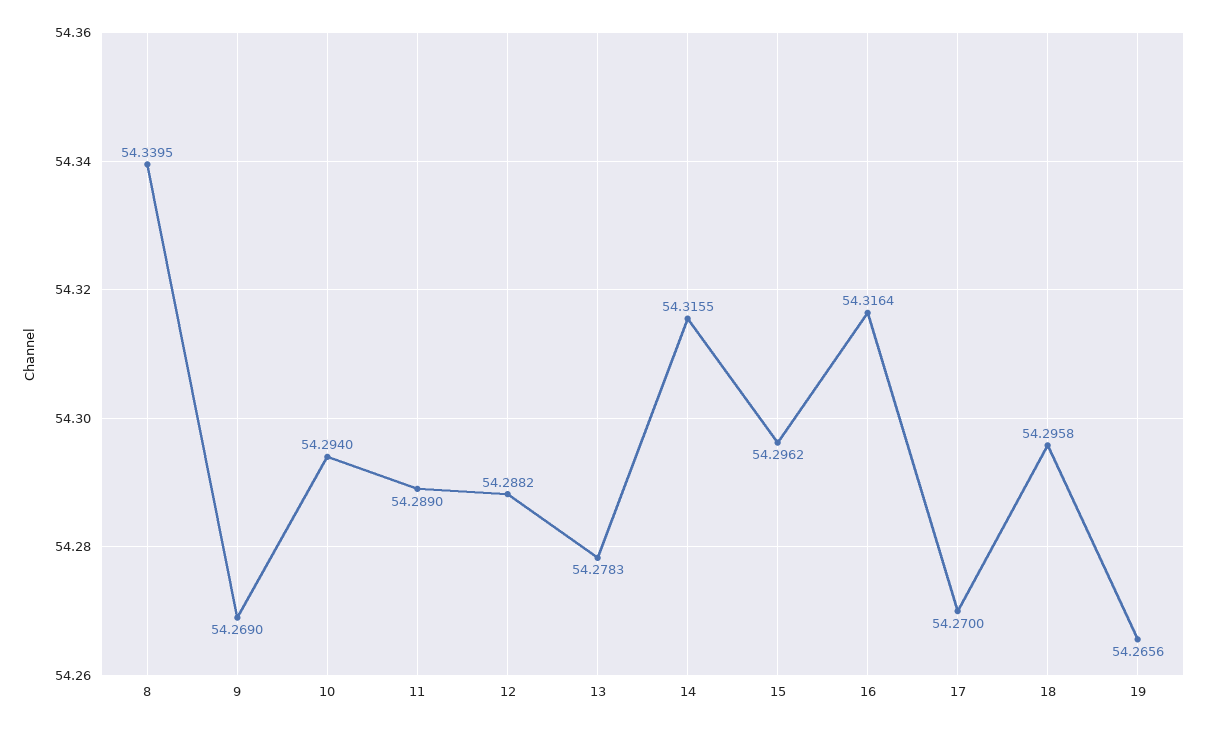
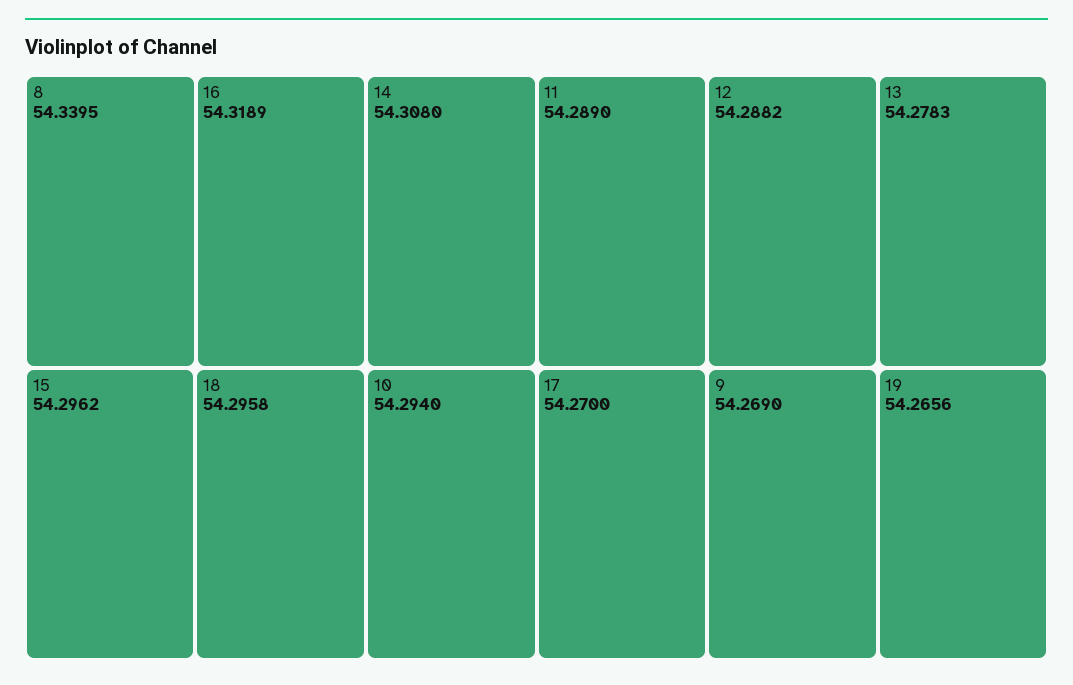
  {
    "8": 54.3395,
    "9": 54.269,
    "10": 54.294,
    "11": 54.289,
    "12": 54.2882,
    "13": 54.2783,
-   "14": 54.3155,
+   "14": 54.308,
    "15": 54.2962,
-   "16": 54.3164,
+   "16": 54.3189,
    "17": 54.27,
    "18": 54.2958,
    "19": 54.2656
  }

